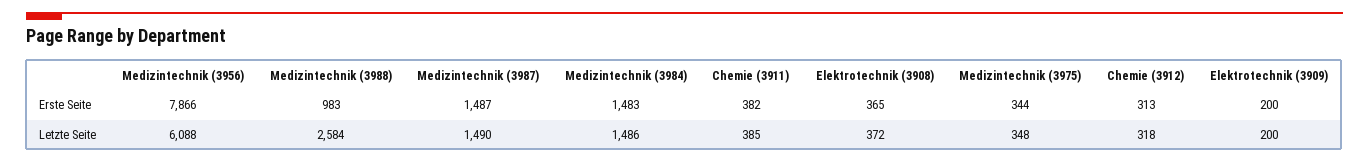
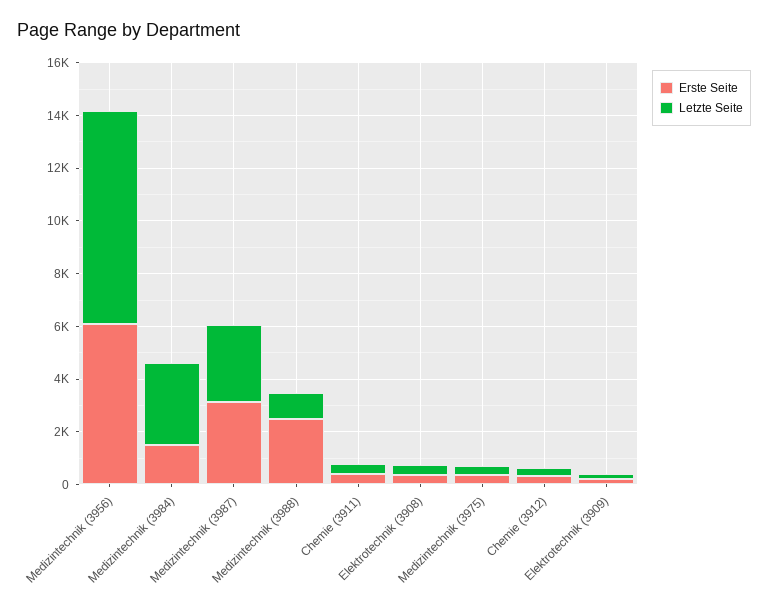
  {
    "Erste Seite": {
-     "Medizintechnik (3956)": 7866,
+     "Medizintechnik (3956)": 6000,
-     "Medizintechnik (3988)": 983,
+     "Medizintechnik (3988)": 2500,
-     "Medizintechnik (3987)": 1487,
+     "Medizintechnik (3987)": 3000,
      "Medizintechnik (3984)": 1483,
      "Chemie (3911)": 382,
      "Elektrotechnik (3908)": 365,
      "Medizintechnik (3975)": 344,
      "Chemie (3912)": 313,
      "Elektrotechnik (3909)": 200
    },
    "Letzte Seite": {
-     "Medizintechnik (3956)": 6088,
+     "Medizintechnik (3956)": 8000,
-     "Medizintechnik (3988)": 2584,
+     "Medizintechnik (3988)": 1000,
-     "Medizintechnik (3987)": 1490,
+     "Medizintechnik (3987)": 3000,
-     "Medizintechnik (3984)": 1486,
+     "Medizintechnik (3984)": 3000,
      "Chemie (3911)": 385,
      "Elektrotechnik (3908)": 372,
      "Medizintechnik (3975)": 348,
      "Chemie (3912)": 318,
      "Elektrotechnik (3909)": 200
    }
  }

